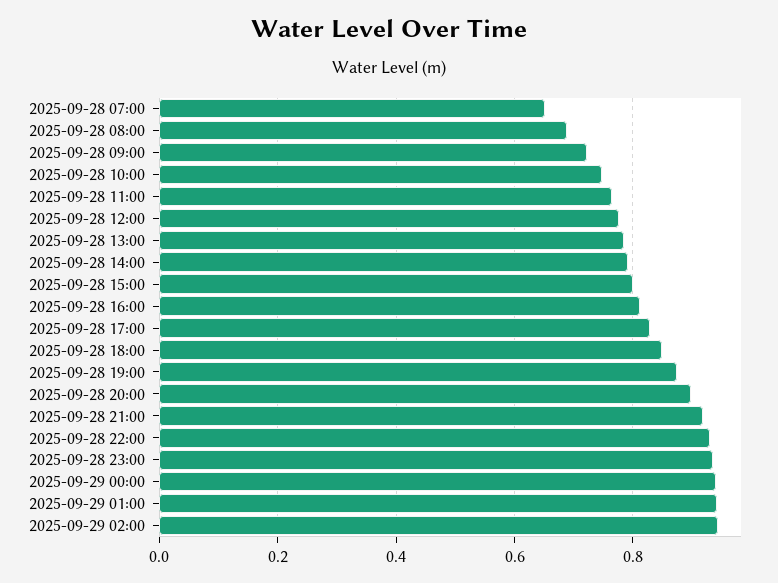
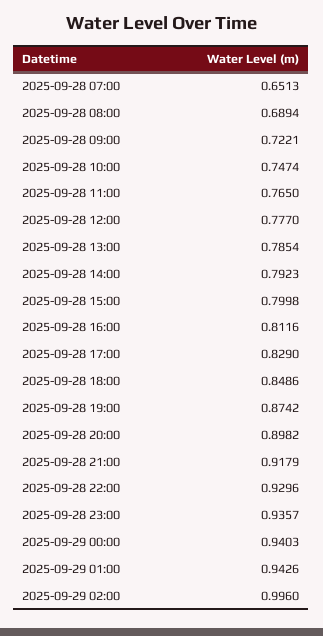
  {
    "2025-09-28 07:00": 0.6513,
    "2025-09-28 08:00": 0.6894,
    "2025-09-28 09:00": 0.7221,
    "2025-09-28 10:00": 0.7474,
    "2025-09-28 11:00": 0.765,
    "2025-09-28 12:00": 0.777,
    "2025-09-28 13:00": 0.7854,
    "2025-09-28 14:00": 0.7923,
    "2025-09-28 15:00": 0.7998,
    "2025-09-28 16:00": 0.8116,
    "2025-09-28 17:00": 0.829,
    "2025-09-28 18:00": 0.8486,
    "2025-09-28 19:00": 0.8742,
    "2025-09-28 20:00": 0.8982,
    "2025-09-28 21:00": 0.9179,
    "2025-09-28 22:00": 0.9296,
    "2025-09-28 23:00": 0.9357,
    "2025-09-29 00:00": 0.9403,
    "2025-09-29 01:00": 0.9426,
-   "2025-09-29 02:00": 0.94
+   "2025-09-29 02:00": 0.996
  }

